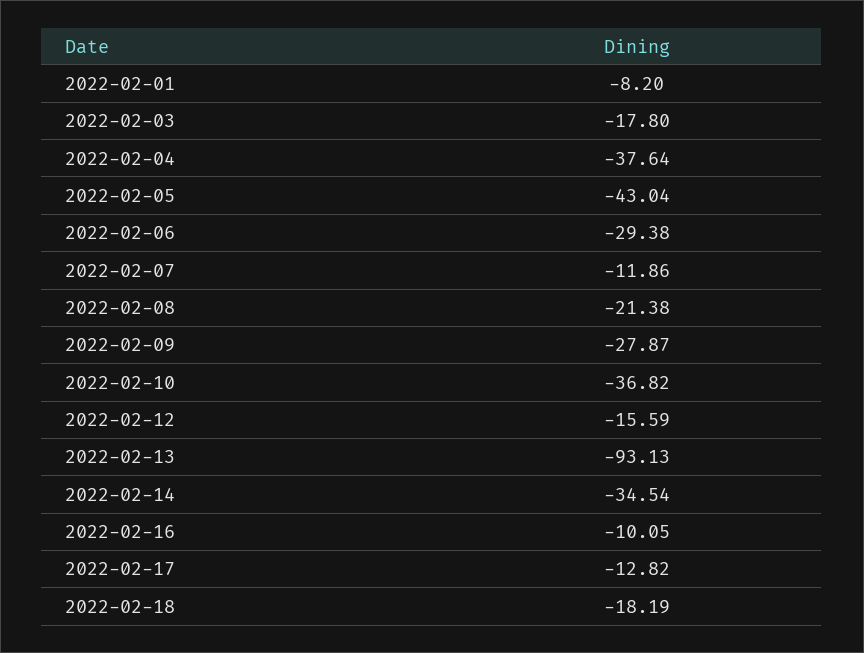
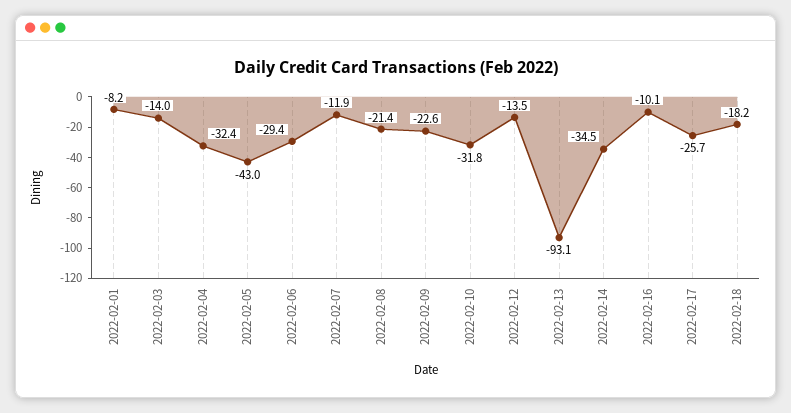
  {
    "2022-02-01": -8.2,
-   "2022-02-03": -17.8,
+   "2022-02-03": -14,
-   "2022-02-04": -37.64,
+   "2022-02-04": -32.4,
    "2022-02-05": -43.04,
    "2022-02-06": -29.38,
    "2022-02-07": -11.86,
    "2022-02-08": -21.38,
-   "2022-02-09": -27.87,
+   "2022-02-09": -22.6,
-   "2022-02-10": -36.82,
+   "2022-02-10": -31.8,
-   "2022-02-12": -15.59,
+   "2022-02-12": -13.5,
    "2022-02-13": -93.13,
    "2022-02-14": -34.54,
    "2022-02-16": -10.05,
-   "2022-02-17": -12.82,
+   "2022-02-17": -25.7,
    "2022-02-18": -18.19
  }

